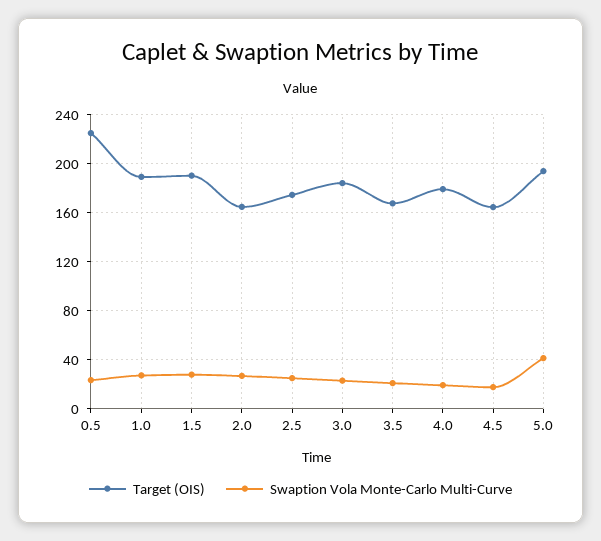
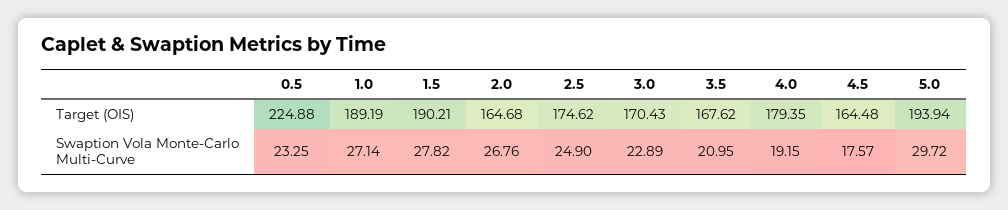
  {
    "Target (OIS)": {
      "0.5": 224.88,
      "1.0": 189.19,
      "1.5": 190.21,
      "2.0": 164.68,
      "2.5": 174.62,
-     "3.0": 185,
+     "3.0": 170.43,
      "3.5": 167.62,
      "4.0": 179.35,
      "4.5": 164.48,
      "5.0": 193.94
    },
    "Swaption Vola Monte-Carlo Multi-Curve": {
      "0.5": 23.25,
      "1.0": 27.14,
      "1.5": 27.82,
      "2.0": 26.76,
      "2.5": 24.9,
      "3.0": 22.89,
      "3.5": 20.95,
      "4.0": 19.15,
      "4.5": 17.57,
-     "5.0": 40
+     "5.0": 29.72
    }
  }

